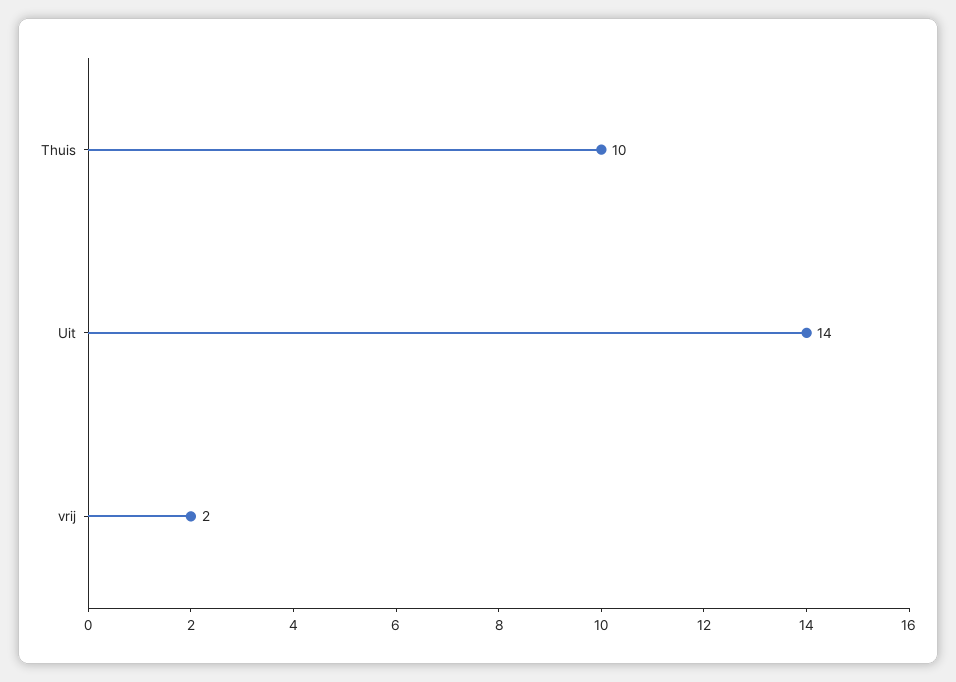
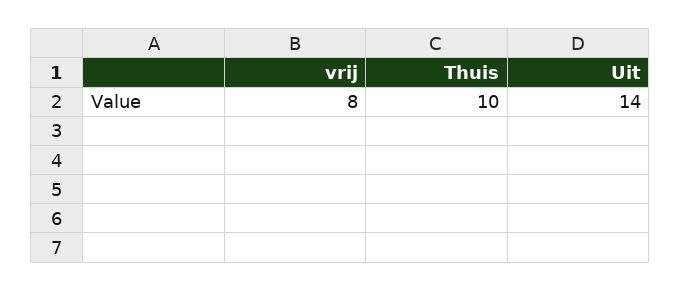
  {
    "Thuis": 10,
    "Uit": 14,
-   "vrij": 2
+   "vrij": 8
  }

